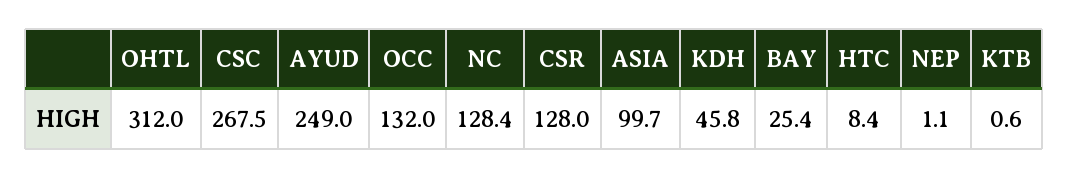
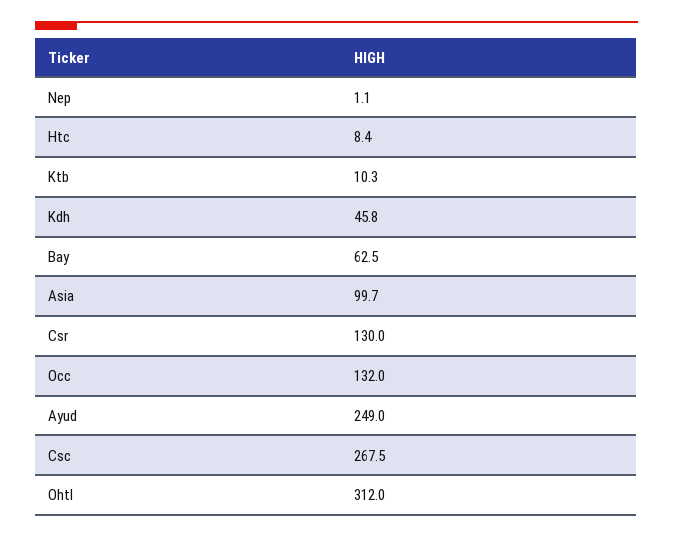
  {
    "OHTL": 312,
    "CSC": 267.5,
    "AYUD": 249,
    "OCC": 132,
-   "NC": 128.4,
-   "CSR": 128,
+   "CSR": 130,
    "ASIA": 99.7,
    "KDH": 45.8,
-   "BAY": 25.4,
+   "BAY": 62.5,
    "HTC": 8.4,
    "NEP": 1.1,
-   "KTB": 0.6
+   "KTB": 10.3
  }

